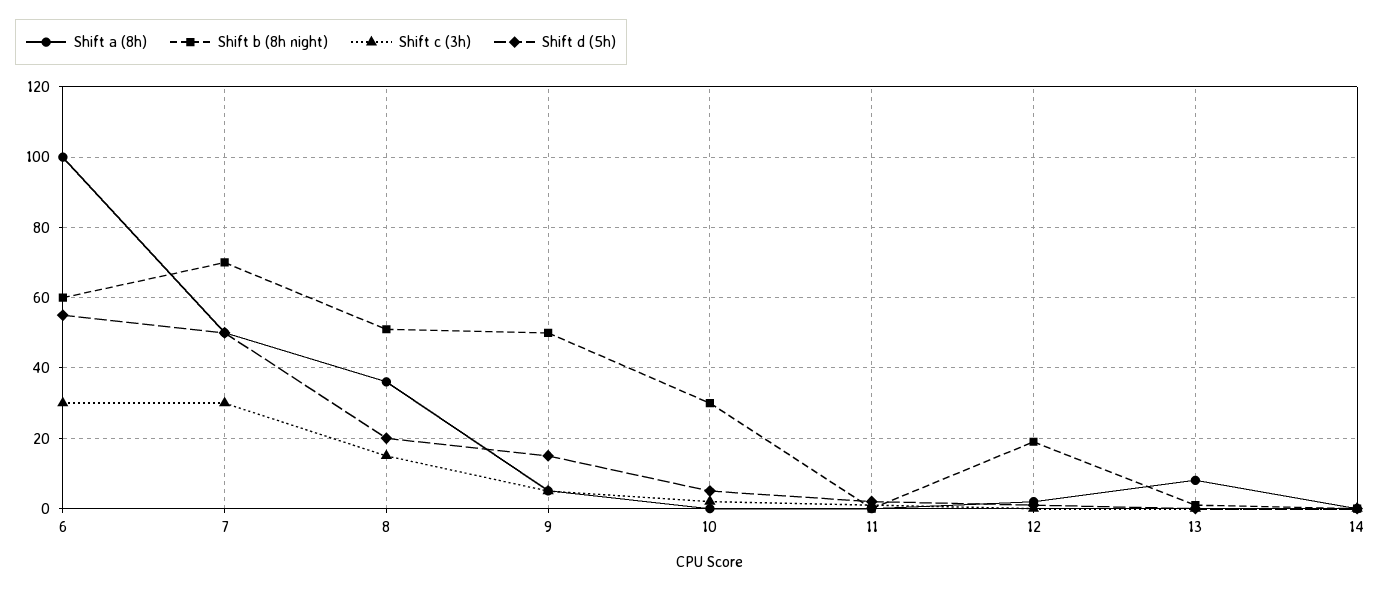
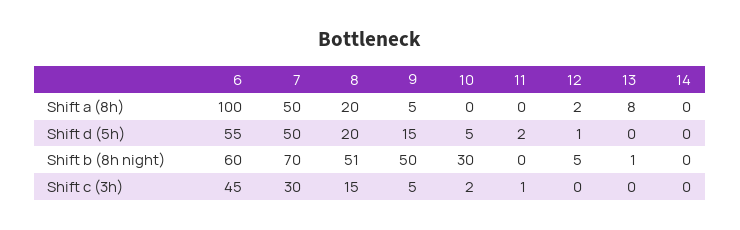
  {
    "Shift a (8h)": {
      "6": 100,
      "7": 50,
-     "8": 35,
+     "8": 20,
      "9": 5,
      "10": 0,
      "11": 0,
      "12": 2,
      "13": 8,
      "14": 0
    },
    "Shift b (8h night)": {
      "6": 60,
      "7": 70,
      "8": 51,
      "9": 50,
      "10": 30,
      "11": 0,
-     "12": 20,
+     "12": 5,
      "13": 1,
      "14": 0
    },
    "Shift c (3h)": {
-     "6": 30,
+     "6": 45,
      "7": 30,
      "8": 15,
      "9": 5,
      "10": 2,
      "11": 1,
      "12": 0,
      "13": 0,
      "14": 0
    },
    "Shift d (5h)": {
      "6": 55,
      "7": 50,
      "8": 20,
      "9": 15,
      "10": 5,
      "11": 2,
      "12": 1,
      "13": 0,
      "14": 0
    }
  }

